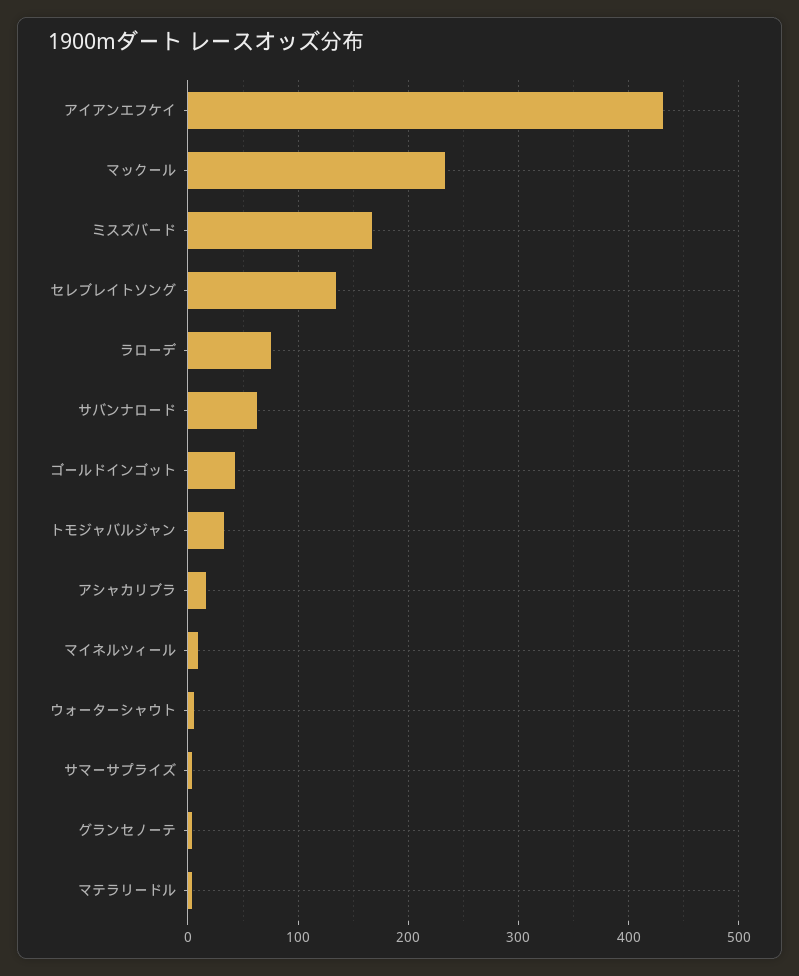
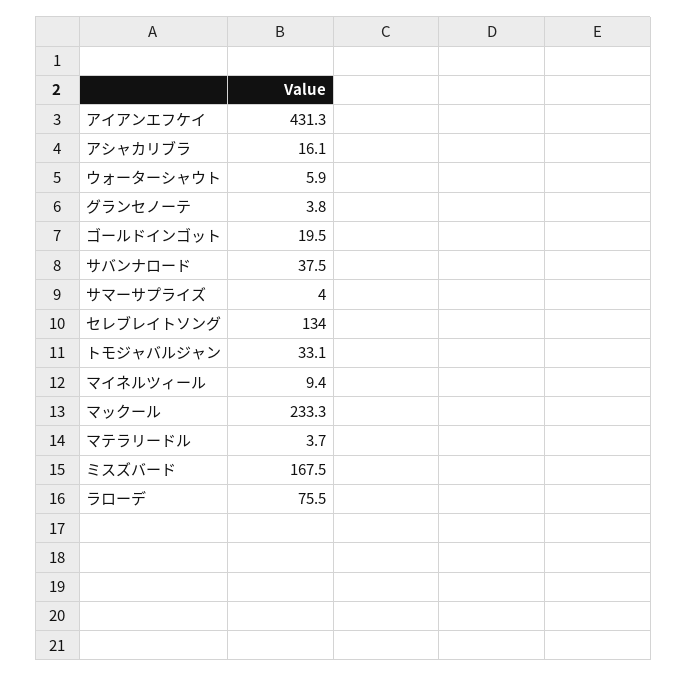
  {
    "アイアンエフケイ": 431.3,
    "マックール": 233.3,
    "ミスズバード": 167.5,
    "セレブレイトソング": 134,
    "ラローデ": 75.5,
-   "サバンナロード": 60,
+   "サバンナロード": 37.5,
-   "ゴールドインゴット": 40,
+   "ゴールドインゴット": 19.5,
    "トモジャバルジャン": 33.1,
    "アシャカリブラ": 16.1,
    "マイネルツィール": 9.4,
    "ウォーターシャウト": 5.9,
    "サマーサプライズ": 4,
    "グランセノーテ": 3.8,
    "マテラリードル": 3.7
  }

